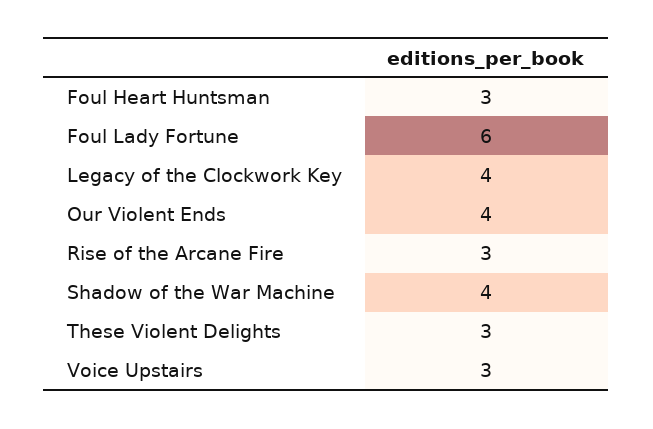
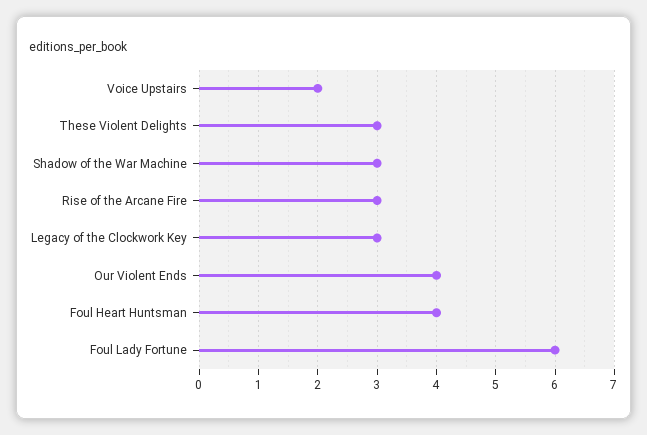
  {
-   "Foul Heart Huntsman": 3,
+   "Foul Heart Huntsman": 4,
    "Foul Lady Fortune": 6,
-   "Legacy of the Clockwork Key": 4,
+   "Legacy of the Clockwork Key": 3,
    "Our Violent Ends": 4,
    "Rise of the Arcane Fire": 3,
-   "Shadow of the War Machine": 4,
+   "Shadow of the War Machine": 3,
    "These Violent Delights": 3,
-   "Voice Upstairs": 3
+   "Voice Upstairs": 2
  }

